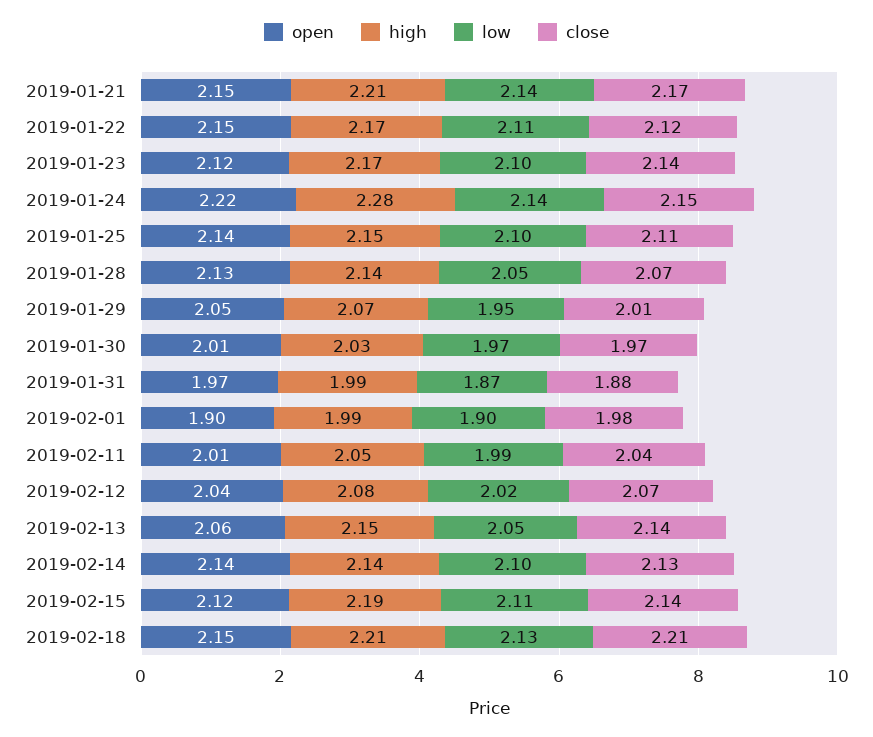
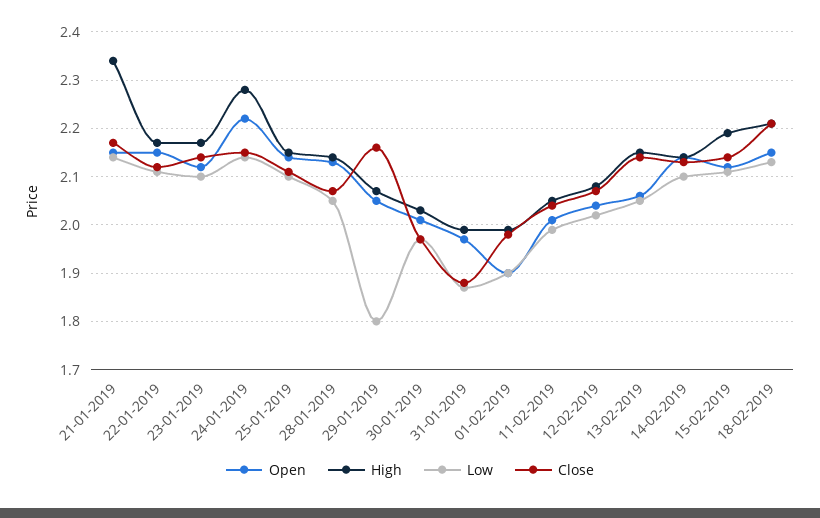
  {
    "open": {
      "2019-01-21": 2.15,
      "2019-01-22": 2.15,
      "2019-01-23": 2.12,
      "2019-01-24": 2.22,
      "2019-01-25": 2.14,
      "2019-01-28": 2.13,
      "2019-01-29": 2.05,
      "2019-01-30": 2.01,
      "2019-01-31": 1.97,
      "2019-02-01": 1.9,
      "2019-02-11": 2.01,
      "2019-02-12": 2.04,
      "2019-02-13": 2.06,
      "2019-02-14": 2.14,
      "2019-02-15": 2.12,
      "2019-02-18": 2.15
    },
    "high": {
-     "2019-01-21": 2.21,
+     "2019-01-21": 2.35,
      "2019-01-22": 2.17,
      "2019-01-23": 2.17,
      "2019-01-24": 2.28,
      "2019-01-25": 2.15,
      "2019-01-28": 2.14,
      "2019-01-29": 2.07,
      "2019-01-30": 2.03,
      "2019-01-31": 1.99,
      "2019-02-01": 1.99,
      "2019-02-11": 2.05,
      "2019-02-12": 2.08,
      "2019-02-13": 2.15,
      "2019-02-14": 2.14,
      "2019-02-15": 2.19,
      "2019-02-18": 2.21
    },
    "low": {
      "2019-01-21": 2.14,
      "2019-01-22": 2.11,
      "2019-01-23": 2.1,
      "2019-01-24": 2.14,
      "2019-01-25": 2.1,
      "2019-01-28": 2.05,
-     "2019-01-29": 1.95,
+     "2019-01-29": 1.8,
      "2019-01-30": 1.97,
      "2019-01-31": 1.87,
      "2019-02-01": 1.9,
      "2019-02-11": 1.99,
      "2019-02-12": 2.02,
      "2019-02-13": 2.05,
      "2019-02-14": 2.1,
      "2019-02-15": 2.11,
      "2019-02-18": 2.13
    },
    "close": {
      "2019-01-21": 2.17,
      "2019-01-22": 2.12,
      "2019-01-23": 2.14,
      "2019-01-24": 2.15,
      "2019-01-25": 2.11,
      "2019-01-28": 2.07,
-     "2019-01-29": 2.01,
+     "2019-01-29": 2.15,
      "2019-01-30": 1.97,
      "2019-01-31": 1.88,
      "2019-02-01": 1.98,
      "2019-02-11": 2.04,
      "2019-02-12": 2.07,
      "2019-02-13": 2.14,
      "2019-02-14": 2.13,
      "2019-02-15": 2.14,
      "2019-02-18": 2.21
    }
  }

